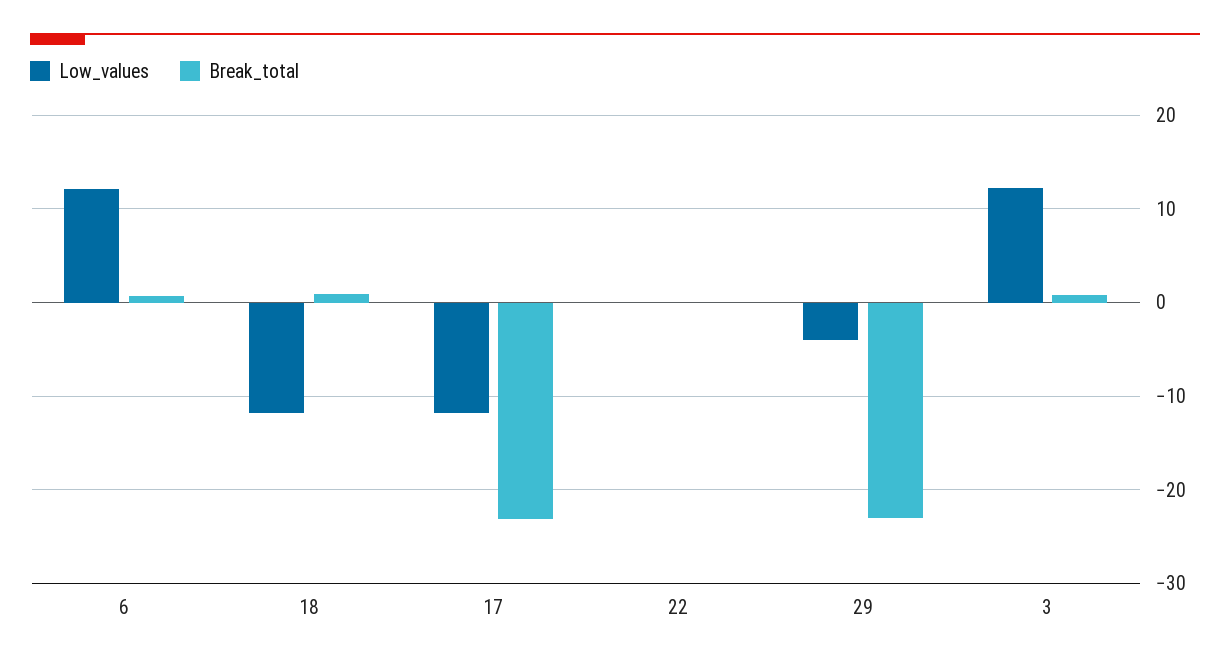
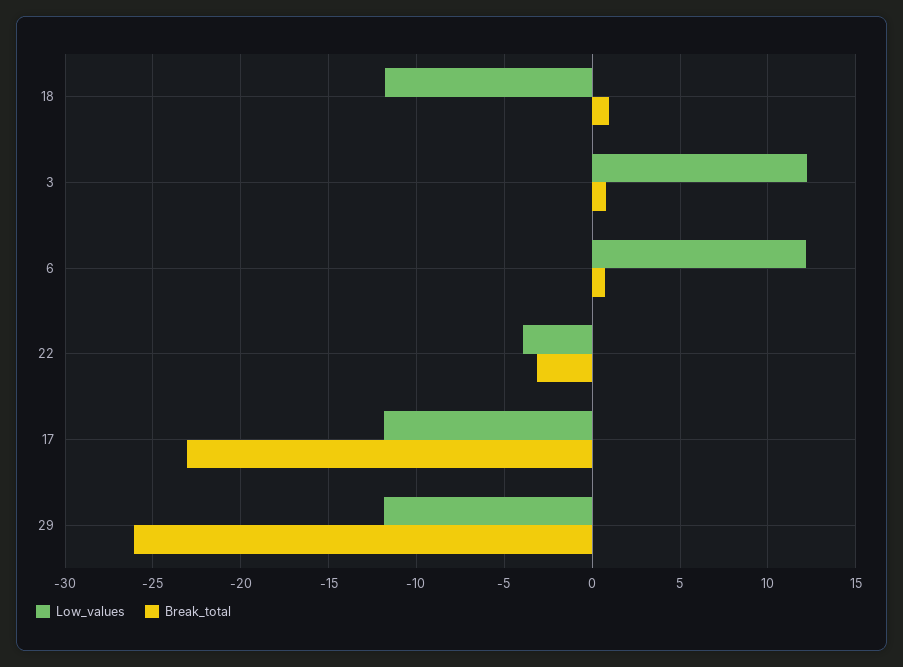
  {
    "Low_values": {
      "6": 12,
      "18": -12,
      "17": -12,
-     "22": 0,
+     "22": -4,
-     "29": -4,
+     "29": -12,
      "3": 12
    },
    "Break_total": {
      "6": 0.5,
      "18": 1,
      "17": -23,
-     "22": 0,
+     "22": -3,
-     "29": -23,
+     "29": -26,
      "3": 1
    }
  }

